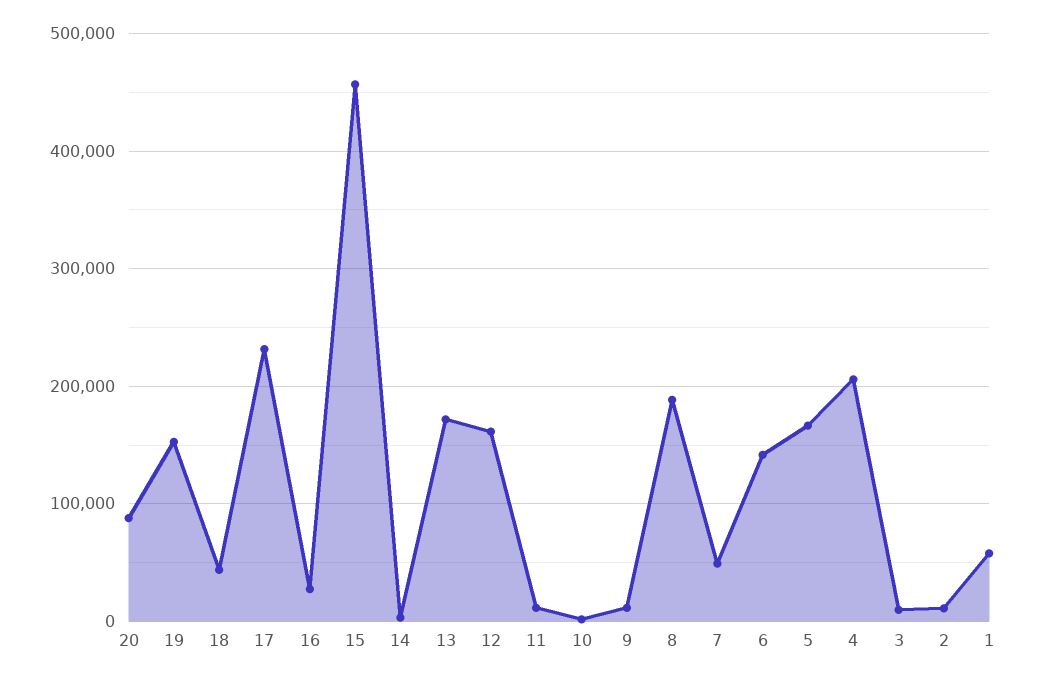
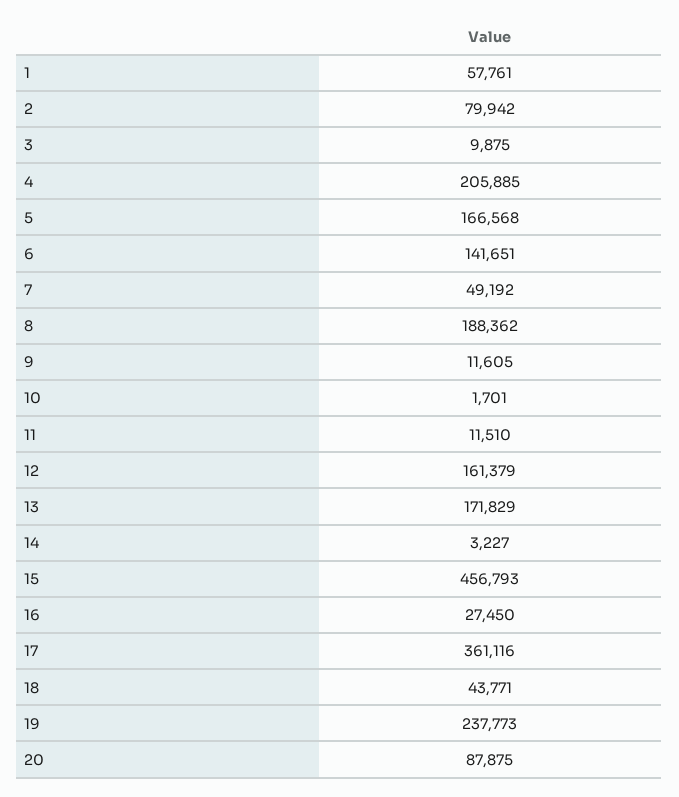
  {
    "20": 87875,
-   "19": 150000,
+   "19": 237773,
    "18": 43771,
-   "17": 230000,
+   "17": 361116,
    "16": 27450,
    "15": 456793,
    "14": 3227,
    "13": 171829,
    "12": 161379,
    "11": 11510,
    "10": 1701,
    "9": 11605,
    "8": 188362,
    "7": 49192,
    "6": 141651,
    "5": 166568,
    "4": 205885,
    "3": 9875,
-   "2": 10000,
+   "2": 79942,
    "1": 57761
  }

